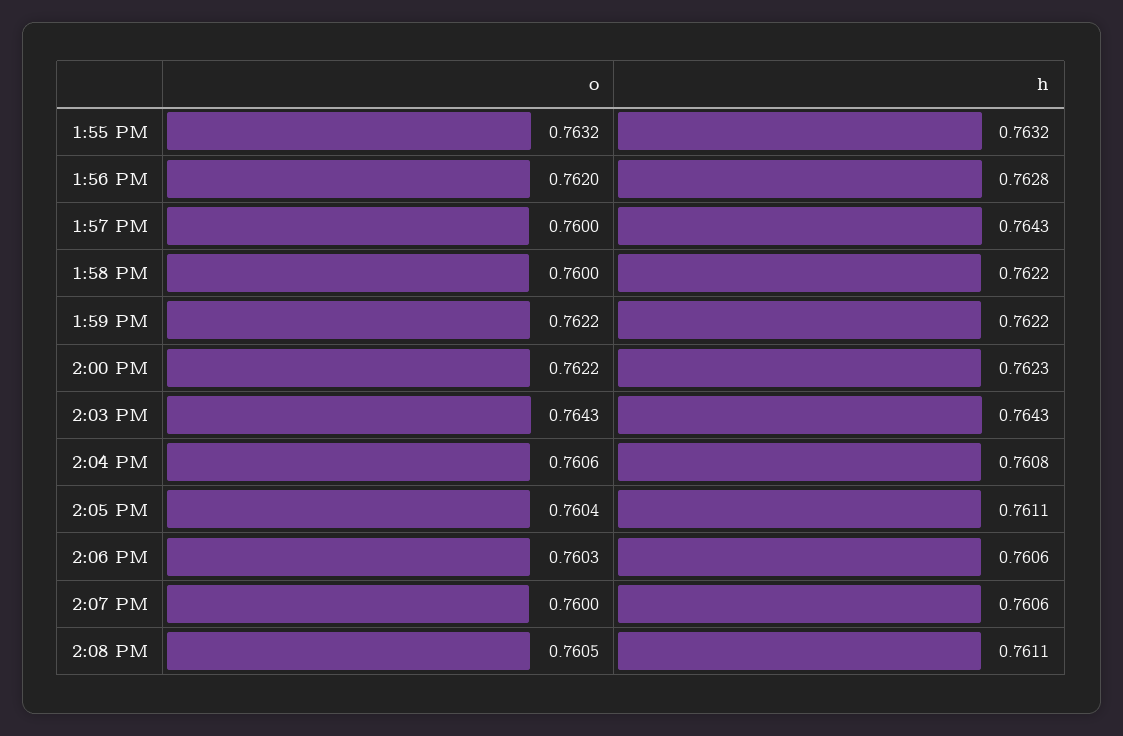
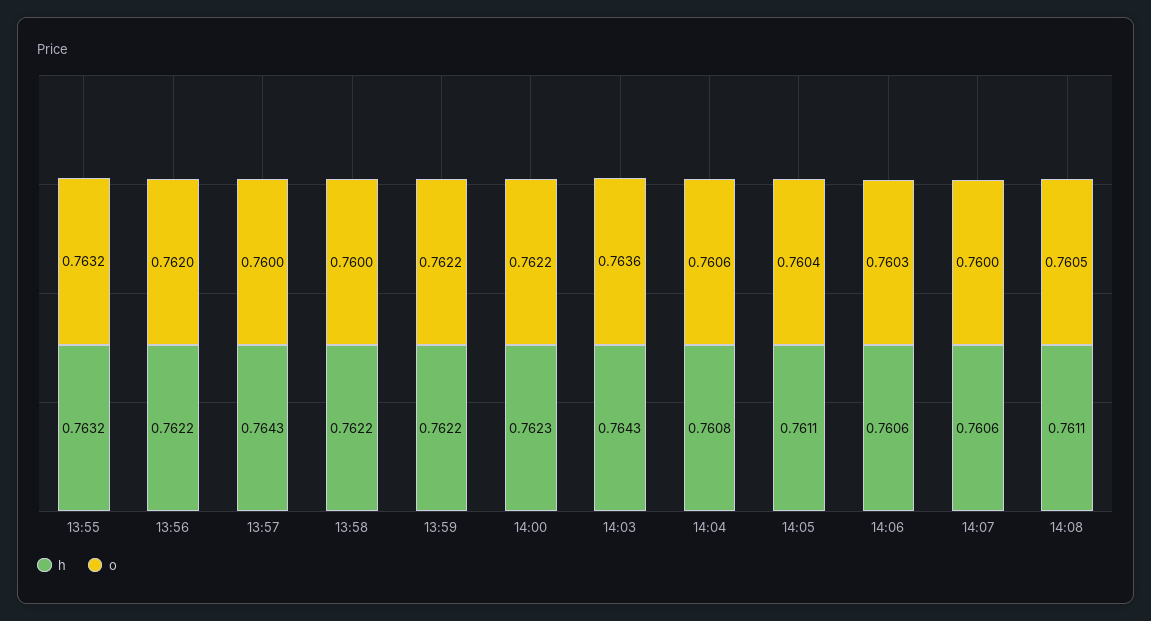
  {
    "o": {
      "1:55 PM": 0.7632,
      "1:56 PM": 0.762,
      "1:57 PM": 0.76,
      "1:58 PM": 0.76,
      "1:59 PM": 0.7622,
      "2:00 PM": 0.7622,
-     "2:03 PM": 0.7643,
+     "2:03 PM": 0.7636,
      "2:04 PM": 0.7606,
      "2:05 PM": 0.7604,
      "2:06 PM": 0.7603,
      "2:07 PM": 0.76,
      "2:08 PM": 0.7605
    },
    "h": {
      "1:55 PM": 0.7632,
-     "1:56 PM": 0.7628,
+     "1:56 PM": 0.7622,
      "1:57 PM": 0.7643,
      "1:58 PM": 0.7622,
      "1:59 PM": 0.7622,
      "2:00 PM": 0.7623,
      "2:03 PM": 0.7643,
      "2:04 PM": 0.7608,
      "2:05 PM": 0.7611,
      "2:06 PM": 0.7606,
      "2:07 PM": 0.7606,
      "2:08 PM": 0.7611
    }
  }

